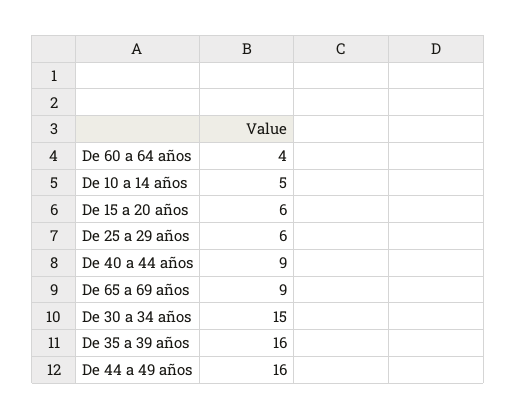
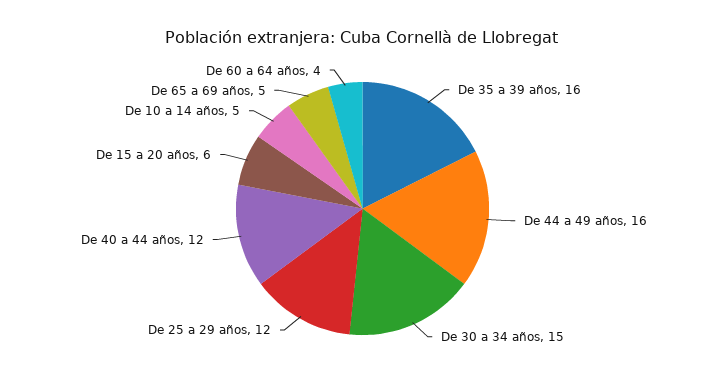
  {
    "De 60 a 64 años": 4,
    "De 10 a 14 años": 5,
    "De 15 a 20 años": 6,
-   "De 25 a 29 años": 6,
+   "De 25 a 29 años": 12,
-   "De 40 a 44 años": 9,
+   "De 40 a 44 años": 12,
-   "De 65 a 69 años": 9,
+   "De 65 a 69 años": 5,
    "De 30 a 34 años": 15,
    "De 35 a 39 años": 16,
    "De 44 a 49 años": 16
  }

